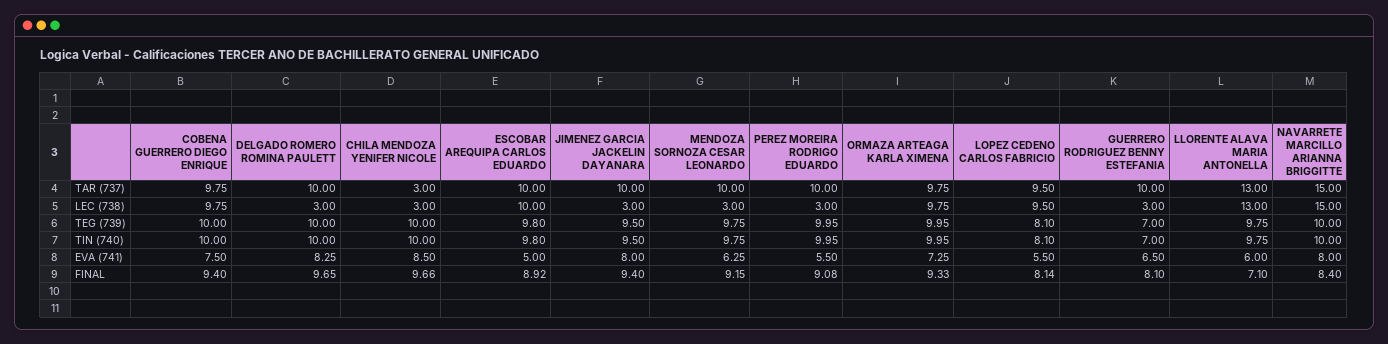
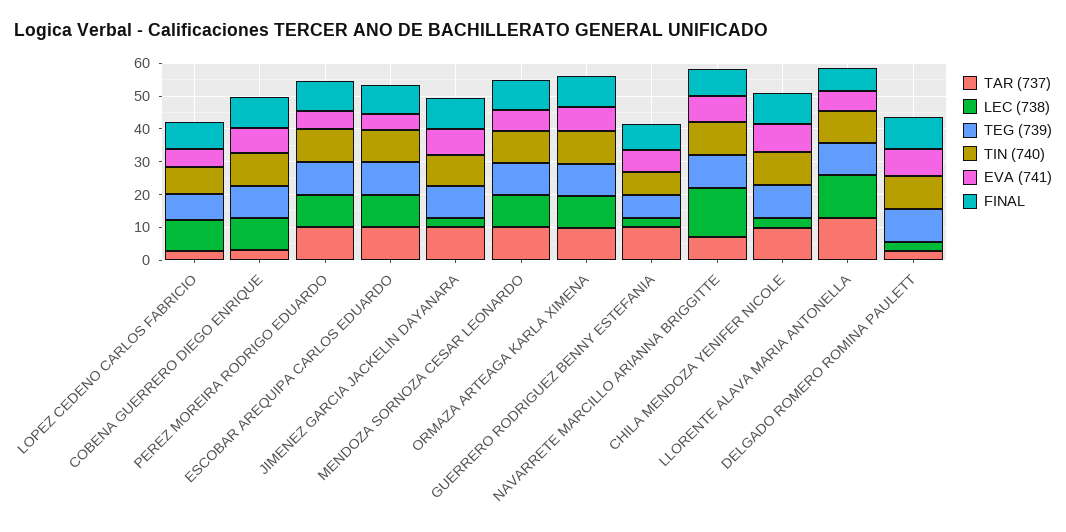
  {
    "TAR (737)": {
-     "COBENA GUERRERO DIEGO ENRIQUE": 9.75,
+     "COBENA GUERRERO DIEGO ENRIQUE": 2.5,
-     "DELGADO ROMERO ROMINA PAULETT": 10,
+     "DELGADO ROMERO ROMINA PAULETT": 2.5,
-     "CHILA MENDOZA YENIFER NICOLE": 3,
+     "CHILA MENDOZA YENIFER NICOLE": 10,
      "ESCOBAR AREQUIPA CARLOS EDUARDO": 10,
      "JIMENEZ GARCIA JACKELIN DAYANARA": 10,
      "MENDOZA SORNOZA CESAR LEONARDO": 10,
      "PEREZ MOREIRA RODRIGO EDUARDO": 10,
      "ORMAZA ARTEAGA KARLA XIMENA": 9.75,
-     "LOPEZ CEDENO CARLOS FABRICIO": 9.5,
+     "LOPEZ CEDENO CARLOS FABRICIO": 2.5,
      "GUERRERO RODRIGUEZ BENNY ESTEFANIA": 10,
      "LLORENTE ALAVA MARIA ANTONELLA": 13,
-     "NAVARRETE MARCILLO ARIANNA BRIGGITTE": 15
+     "NAVARRETE MARCILLO ARIANNA BRIGGITTE": 7.5
    },
    "LEC (738)": {
      "COBENA GUERRERO DIEGO ENRIQUE": 9.75,
      "DELGADO ROMERO ROMINA PAULETT": 3,
      "CHILA MENDOZA YENIFER NICOLE": 3,
      "ESCOBAR AREQUIPA CARLOS EDUARDO": 10,
      "JIMENEZ GARCIA JACKELIN DAYANARA": 3,
-     "MENDOZA SORNOZA CESAR LEONARDO": 3,
+     "MENDOZA SORNOZA CESAR LEONARDO": 10,
-     "PEREZ MOREIRA RODRIGO EDUARDO": 3,
+     "PEREZ MOREIRA RODRIGO EDUARDO": 10,
      "ORMAZA ARTEAGA KARLA XIMENA": 9.75,
      "LOPEZ CEDENO CARLOS FABRICIO": 9.5,
      "GUERRERO RODRIGUEZ BENNY ESTEFANIA": 3,
      "LLORENTE ALAVA MARIA ANTONELLA": 13,
      "NAVARRETE MARCILLO ARIANNA BRIGGITTE": 15
    },
    "TEG (739)": {
      "COBENA GUERRERO DIEGO ENRIQUE": 10,
      "DELGADO ROMERO ROMINA PAULETT": 10,
      "CHILA MENDOZA YENIFER NICOLE": 10,
      "ESCOBAR AREQUIPA CARLOS EDUARDO": 9.8,
      "JIMENEZ GARCIA JACKELIN DAYANARA": 9.5,
      "MENDOZA SORNOZA CESAR LEONARDO": 9.75,
      "PEREZ MOREIRA RODRIGO EDUARDO": 9.95,
      "ORMAZA ARTEAGA KARLA XIMENA": 9.95,
      "LOPEZ CEDENO CARLOS FABRICIO": 8.1,
      "GUERRERO RODRIGUEZ BENNY ESTEFANIA": 7,
      "LLORENTE ALAVA MARIA ANTONELLA": 9.75,
      "NAVARRETE MARCILLO ARIANNA BRIGGITTE": 10
    },
    "TIN (740)": {
      "COBENA GUERRERO DIEGO ENRIQUE": 10,
      "DELGADO ROMERO ROMINA PAULETT": 10,
      "CHILA MENDOZA YENIFER NICOLE": 10,
      "ESCOBAR AREQUIPA CARLOS EDUARDO": 9.8,
      "JIMENEZ GARCIA JACKELIN DAYANARA": 9.5,
      "MENDOZA SORNOZA CESAR LEONARDO": 9.75,
      "PEREZ MOREIRA RODRIGO EDUARDO": 9.95,
      "ORMAZA ARTEAGA KARLA XIMENA": 9.95,
      "LOPEZ CEDENO CARLOS FABRICIO": 8.1,
      "GUERRERO RODRIGUEZ BENNY ESTEFANIA": 7,
      "LLORENTE ALAVA MARIA ANTONELLA": 9.75,
      "NAVARRETE MARCILLO ARIANNA BRIGGITTE": 10
    },
    "EVA (741)": {
      "COBENA GUERRERO DIEGO ENRIQUE": 7.5,
      "DELGADO ROMERO ROMINA PAULETT": 8.25,
      "CHILA MENDOZA YENIFER NICOLE": 8.5,
      "ESCOBAR AREQUIPA CARLOS EDUARDO": 5,
      "JIMENEZ GARCIA JACKELIN DAYANARA": 8,
      "MENDOZA SORNOZA CESAR LEONARDO": 6.25,
      "PEREZ MOREIRA RODRIGO EDUARDO": 5.5,
      "ORMAZA ARTEAGA KARLA XIMENA": 7.25,
      "LOPEZ CEDENO CARLOS FABRICIO": 5.5,
      "GUERRERO RODRIGUEZ BENNY ESTEFANIA": 6.5,
      "LLORENTE ALAVA MARIA ANTONELLA": 6,
      "NAVARRETE MARCILLO ARIANNA BRIGGITTE": 8
    },
    "FINAL": {
      "COBENA GUERRERO DIEGO ENRIQUE": 9.4,
      "DELGADO ROMERO ROMINA PAULETT": 9.65,
      "CHILA MENDOZA YENIFER NICOLE": 9.66,
      "ESCOBAR AREQUIPA CARLOS EDUARDO": 8.92,
      "JIMENEZ GARCIA JACKELIN DAYANARA": 9.4,
      "MENDOZA SORNOZA CESAR LEONARDO": 9.15,
      "PEREZ MOREIRA RODRIGO EDUARDO": 9.08,
      "ORMAZA ARTEAGA KARLA XIMENA": 9.33,
      "LOPEZ CEDENO CARLOS FABRICIO": 8.14,
      "GUERRERO RODRIGUEZ BENNY ESTEFANIA": 8.1,
      "LLORENTE ALAVA MARIA ANTONELLA": 7.1,
      "NAVARRETE MARCILLO ARIANNA BRIGGITTE": 8.4
    }
  }

